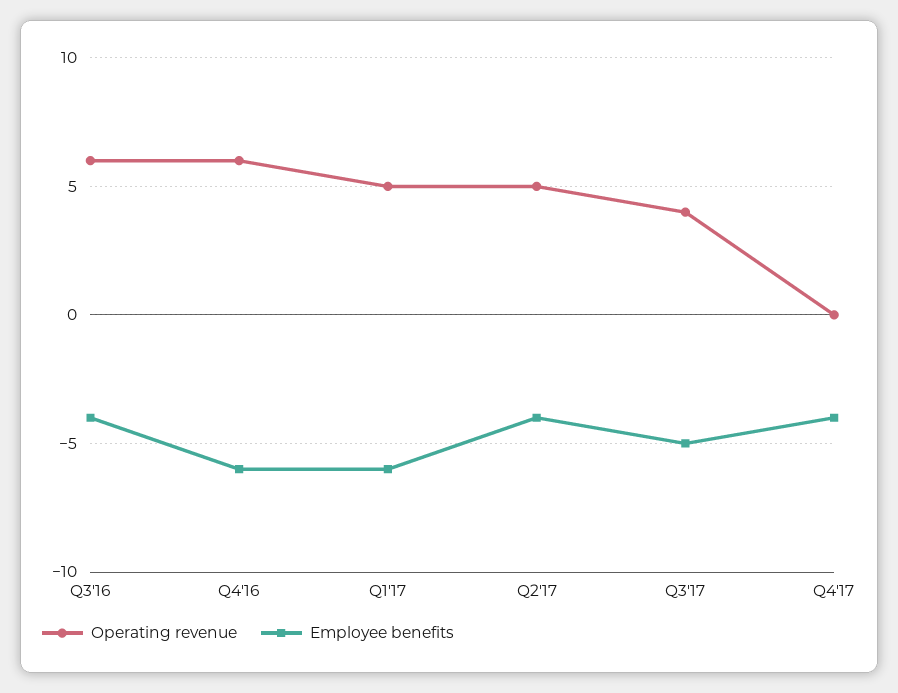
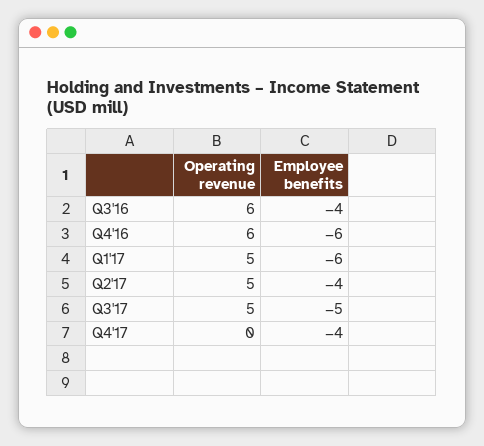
  {
    "Operating revenue": {
      "Q3'16": 6,
      "Q4'16": 6,
      "Q1'17": 5,
      "Q2'17": 5,
-     "Q3'17": 4,
+     "Q3'17": 5,
      "Q4'17": 0
    },
    "Employee benefits": {
      "Q3'16": -4,
      "Q4'16": -6,
      "Q1'17": -6,
      "Q2'17": -4,
      "Q3'17": -5,
      "Q4'17": -4
    }
  }

